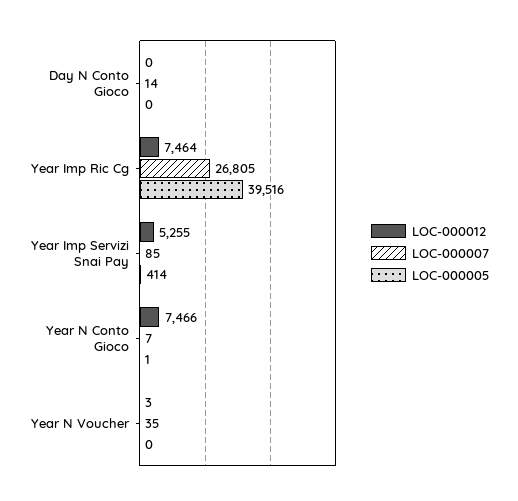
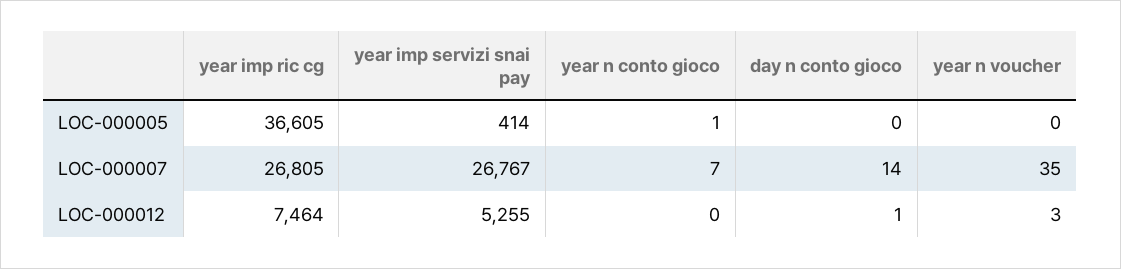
  {
    "LOC-000012": {
-     "Day N Conto Gioco": 0,
+     "Day N Conto Gioco": 1,
      "Year Imp Ric Cg": 7464,
      "Year Imp Servizi Snai Pay": 5255,
-     "Year N Conto Gioco": 7466,
+     "Year N Conto Gioco": 0,
      "Year N Voucher": 3
    },
    "LOC-000007": {
      "Day N Conto Gioco": 14,
      "Year Imp Ric Cg": 26805,
-     "Year Imp Servizi Snai Pay": 85,
+     "Year Imp Servizi Snai Pay": 26767,
      "Year N Conto Gioco": 7,
      "Year N Voucher": 35
    },
    "LOC-000005": {
      "Day N Conto Gioco": 0,
-     "Year Imp Ric Cg": 39516,
+     "Year Imp Ric Cg": 36605,
      "Year Imp Servizi Snai Pay": 414,
      "Year N Conto Gioco": 1,
      "Year N Voucher": 0
    }
  }

